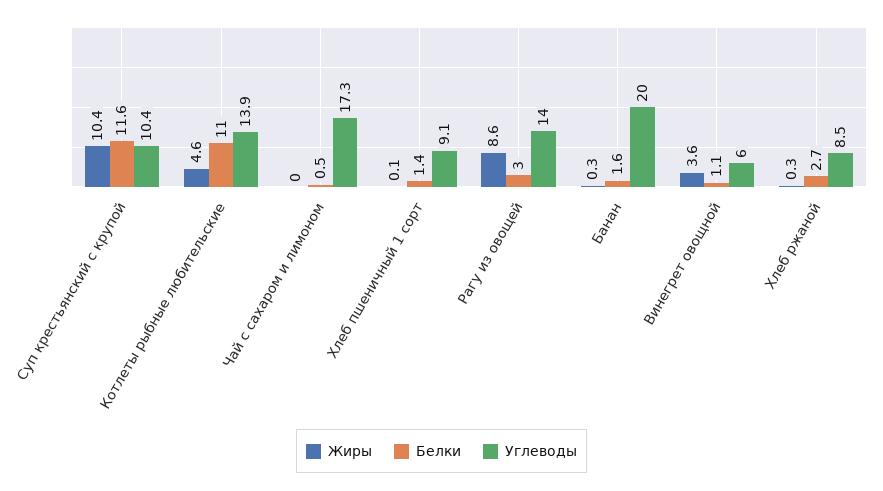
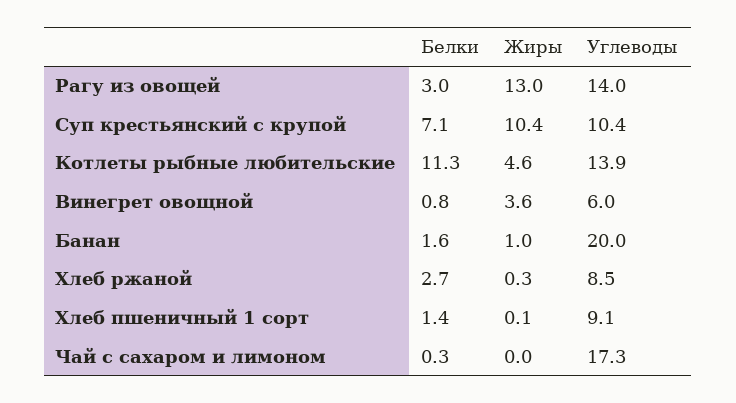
  {
    "Жиры": {
      "Суп крестьянский с крупой": 10.4,
      "Котлеты рыбные любительские": 4.6,
      "Чай с сахаром и лимоном": 0,
      "Хлеб пшеничный 1 сорт": 0.1,
-     "Рагу из овощей": 8.6,
+     "Рагу из овощей": 13,
-     "Банан": 0.3,
+     "Банан": 1,
      "Винегрет овощной": 3.6,
      "Хлеб ржаной": 0.3
    },
    "Белки": {
-     "Суп крестьянский с крупой": 11.6,
+     "Суп крестьянский с крупой": 7.1,
-     "Котлеты рыбные любительские": 11,
+     "Котлеты рыбные любительские": 11.3,
-     "Чай с сахаром и лимоном": 0.5,
+     "Чай с сахаром и лимоном": 0.3,
      "Хлеб пшеничный 1 сорт": 1.4,
      "Рагу из овощей": 3,
      "Банан": 1.6,
-     "Винегрет овощной": 1.1,
+     "Винегрет овощной": 0.8,
      "Хлеб ржаной": 2.7
    },
    "Углеводы": {
      "Суп крестьянский с крупой": 10.4,
      "Котлеты рыбные любительские": 13.9,
      "Чай с сахаром и лимоном": 17.3,
      "Хлеб пшеничный 1 сорт": 9.1,
      "Рагу из овощей": 14,
      "Банан": 20,
      "Винегрет овощной": 6,
      "Хлеб ржаной": 8.5
    }
  }

